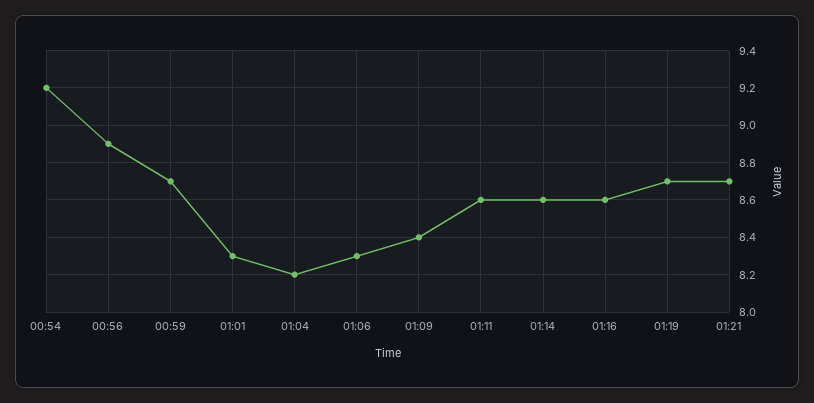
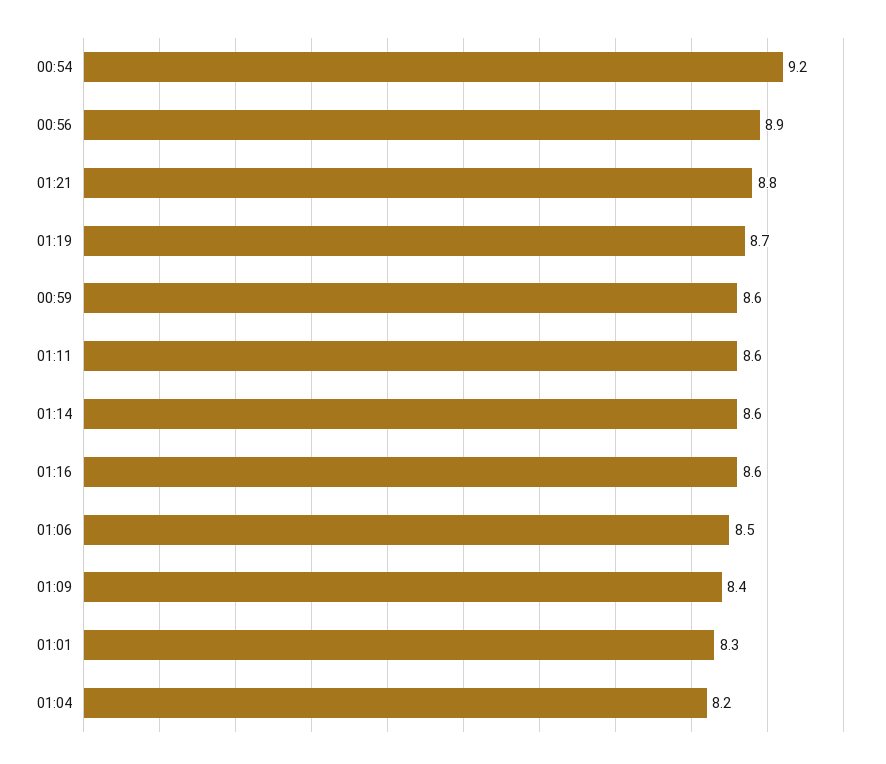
  {
    "00:54": 9.2,
    "00:56": 8.9,
-   "00:59": 8.7,
+   "00:59": 8.6,
    "01:01": 8.3,
    "01:04": 8.2,
-   "01:06": 8.3,
+   "01:06": 8.5,
    "01:09": 8.4,
    "01:11": 8.6,
    "01:14": 8.6,
    "01:16": 8.6,
    "01:19": 8.7,
-   "01:21": 8.7
+   "01:21": 8.8
  }

